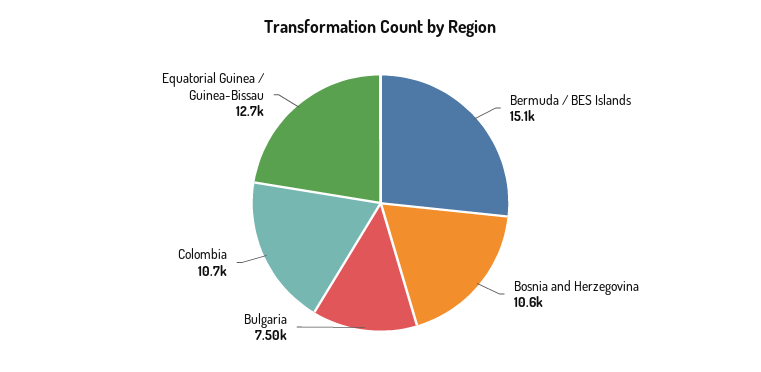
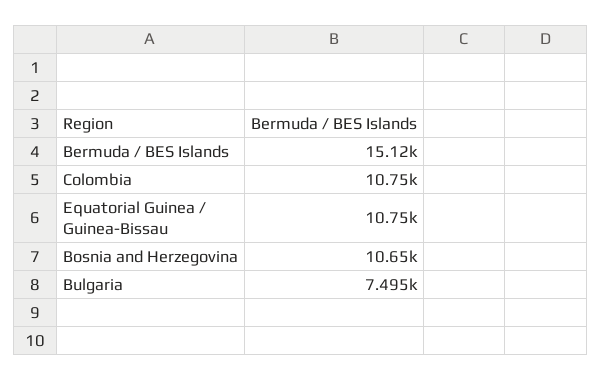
  {
    "Bermuda / BES Islands": 15120,
    "Bosnia and Herzegovina": 10650,
    "Bulgaria": 7495,
    "Colombia": 10750,
-   "Equatorial Guinea / Guinea-Bissau": 12700
+   "Equatorial Guinea / Guinea-Bissau": 10750
  }

